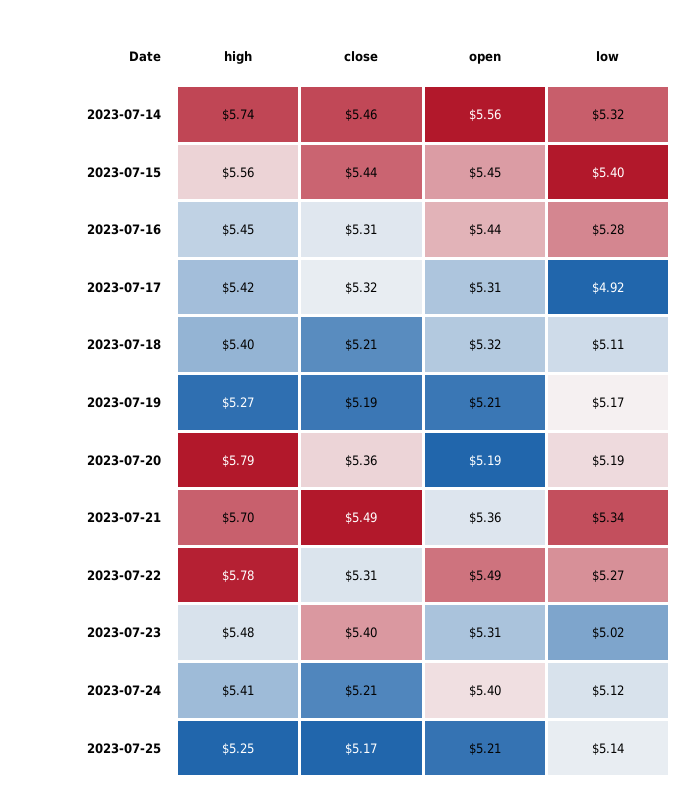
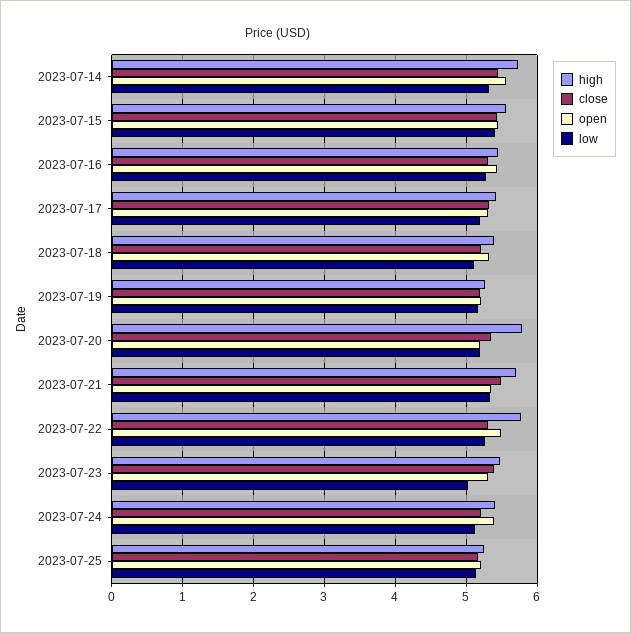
  {
    "high": {
      "2023-07-14": 5.74,
      "2023-07-15": 5.56,
      "2023-07-16": 5.45,
      "2023-07-17": 5.42,
      "2023-07-18": 5.4,
      "2023-07-19": 5.27,
      "2023-07-20": 5.79,
      "2023-07-21": 5.7,
      "2023-07-22": 5.78,
      "2023-07-23": 5.48,
      "2023-07-24": 5.41,
      "2023-07-25": 5.25
    },
    "close": {
      "2023-07-14": 5.46,
      "2023-07-15": 5.44,
      "2023-07-16": 5.31,
      "2023-07-17": 5.32,
      "2023-07-18": 5.21,
      "2023-07-19": 5.19,
      "2023-07-20": 5.36,
      "2023-07-21": 5.49,
      "2023-07-22": 5.31,
      "2023-07-23": 5.4,
      "2023-07-24": 5.21,
      "2023-07-25": 5.17
    },
    "open": {
      "2023-07-14": 5.56,
      "2023-07-15": 5.45,
      "2023-07-16": 5.44,
      "2023-07-17": 5.31,
      "2023-07-18": 5.32,
      "2023-07-19": 5.21,
      "2023-07-20": 5.19,
      "2023-07-21": 5.36,
      "2023-07-22": 5.49,
      "2023-07-23": 5.31,
      "2023-07-24": 5.4,
      "2023-07-25": 5.21
    },
    "low": {
      "2023-07-14": 5.32,
      "2023-07-15": 5.4,
      "2023-07-16": 5.28,
-     "2023-07-17": 4.92,
+     "2023-07-17": 5.2,
      "2023-07-18": 5.11,
      "2023-07-19": 5.17,
      "2023-07-20": 5.19,
      "2023-07-21": 5.34,
      "2023-07-22": 5.27,
      "2023-07-23": 5.02,
      "2023-07-24": 5.12,
      "2023-07-25": 5.14
    }
  }

